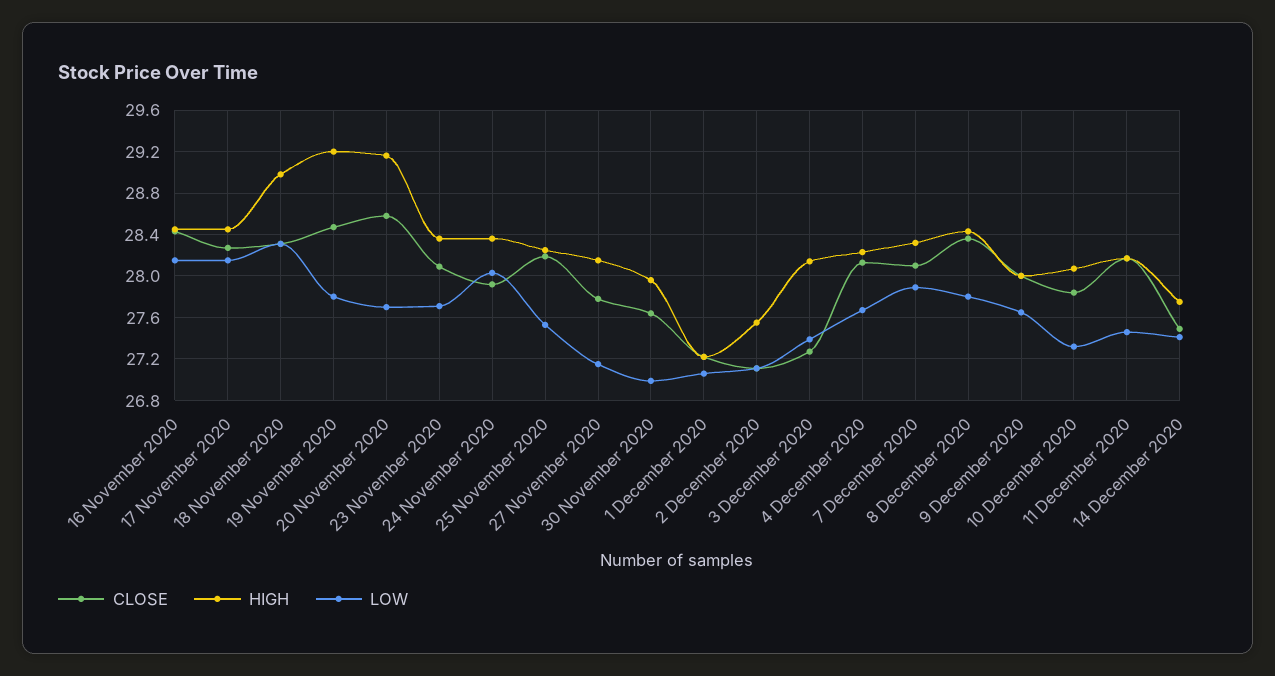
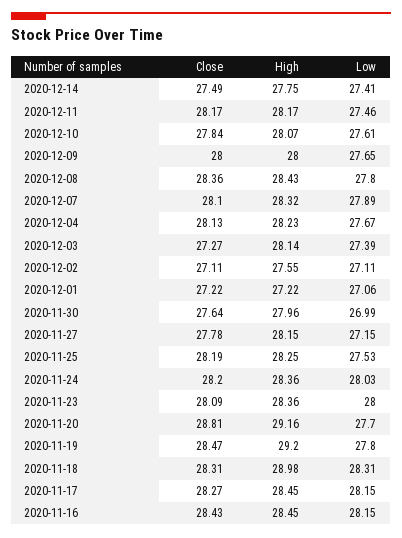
  {
    "CLOSE": {
      "16 November 2020": 28.43,
      "17 November 2020": 28.27,
      "18 November 2020": 28.31,
      "19 November 2020": 28.47,
-     "20 November 2020": 28.6,
+     "20 November 2020": 28.81,
      "23 November 2020": 28.09,
-     "24 November 2020": 27.9,
+     "24 November 2020": 28.2,
      "25 November 2020": 28.19,
      "27 November 2020": 27.78,
      "30 November 2020": 27.64,
      "1 December 2020": 27.22,
      "2 December 2020": 27.11,
      "3 December 2020": 27.27,
      "4 December 2020": 28.13,
      "7 December 2020": 28.1,
      "8 December 2020": 28.36,
      "9 December 2020": 28,
      "10 December 2020": 27.84,
      "11 December 2020": 28.17,
      "14 December 2020": 27.49
    },
    "HIGH": {
      "16 November 2020": 28.45,
      "17 November 2020": 28.45,
      "18 November 2020": 28.98,
      "19 November 2020": 29.2,
      "20 November 2020": 29.16,
      "23 November 2020": 28.36,
      "24 November 2020": 28.36,
      "25 November 2020": 28.25,
      "27 November 2020": 28.15,
      "30 November 2020": 27.96,
      "1 December 2020": 27.22,
      "2 December 2020": 27.55,
      "3 December 2020": 28.14,
      "4 December 2020": 28.23,
      "7 December 2020": 28.32,
      "8 December 2020": 28.43,
      "9 December 2020": 28,
      "10 December 2020": 28.07,
      "11 December 2020": 28.17,
      "14 December 2020": 27.75
    },
    "LOW": {
      "16 November 2020": 28.15,
      "17 November 2020": 28.15,
      "18 November 2020": 28.31,
      "19 November 2020": 27.8,
      "20 November 2020": 27.7,
-     "23 November 2020": 27.7,
+     "23 November 2020": 28,
      "24 November 2020": 28.03,
      "25 November 2020": 27.53,
      "27 November 2020": 27.15,
      "30 November 2020": 26.99,
      "1 December 2020": 27.06,
      "2 December 2020": 27.11,
      "3 December 2020": 27.39,
      "4 December 2020": 27.67,
      "7 December 2020": 27.89,
      "8 December 2020": 27.8,
      "9 December 2020": 27.65,
-     "10 December 2020": 27.3,
+     "10 December 2020": 27.61,
      "11 December 2020": 27.46,
      "14 December 2020": 27.41
    }
  }

